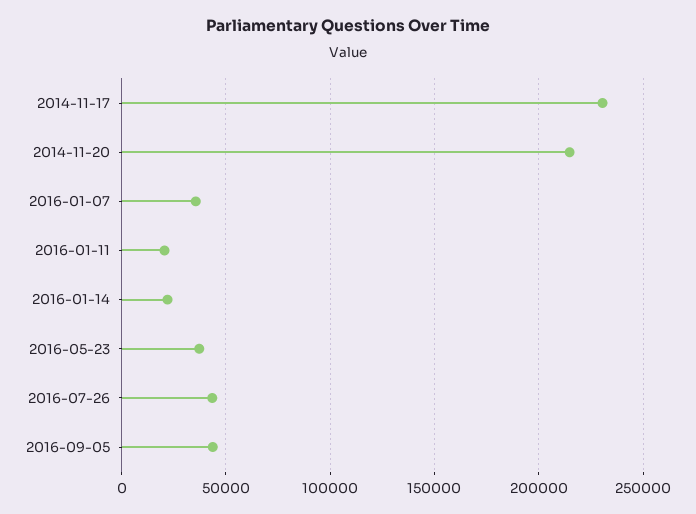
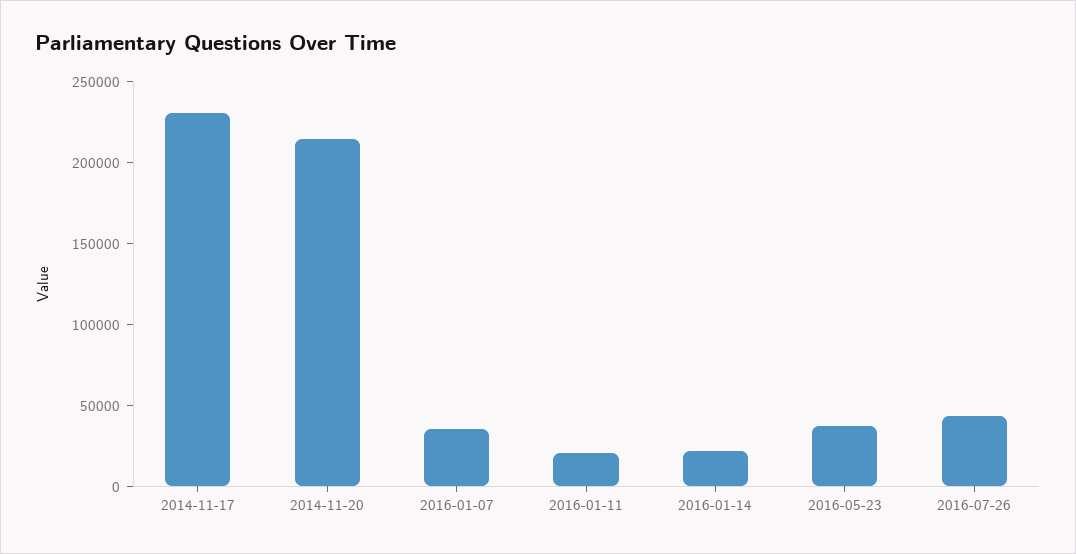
  {
    "2014-11-17": 230000,
    "2014-11-20": 215000,
    "2016-01-07": 35000,
    "2016-01-11": 20000,
    "2016-01-14": 20000,
    "2016-05-23": 35000,
-   "2016-07-26": 45000,
+   "2016-07-26": 45000
-   "2016-09-05": 45000
  }

